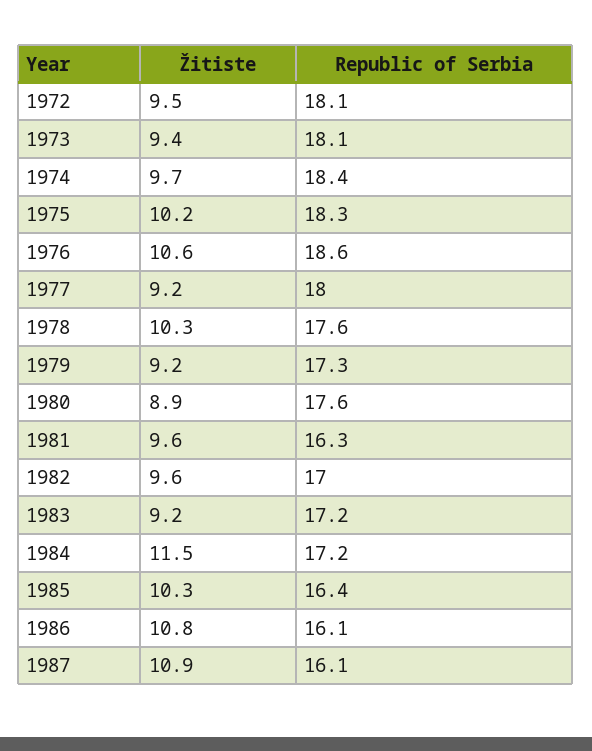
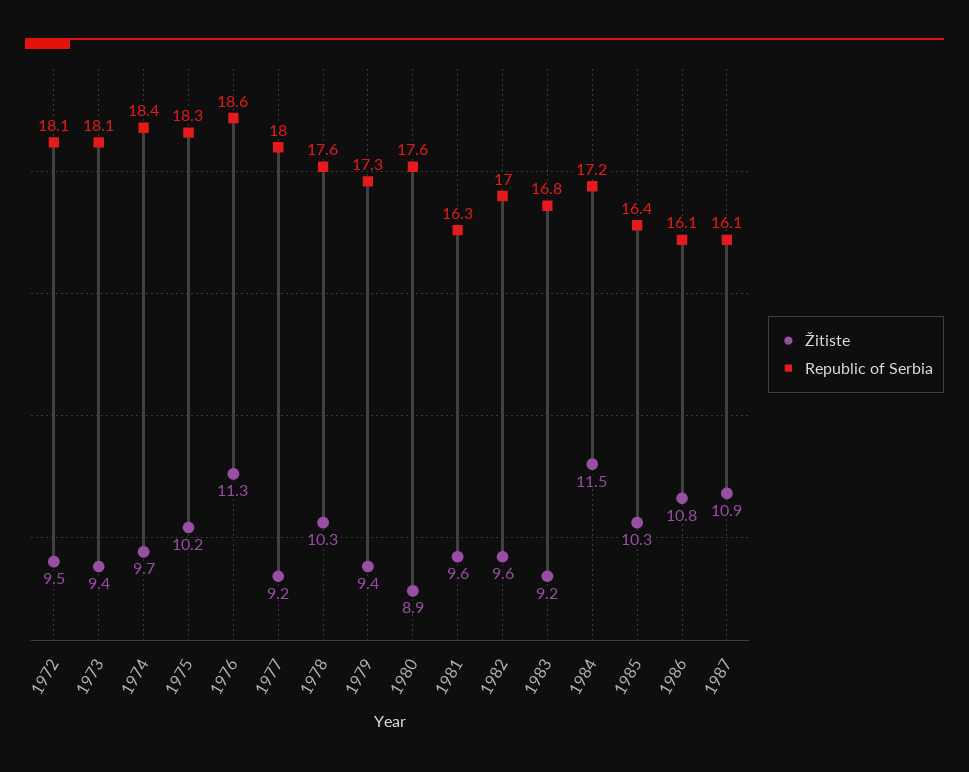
  {
    "Žitiste": {
      "1972": 9.5,
      "1973": 9.4,
      "1974": 9.7,
      "1975": 10.2,
-     "1976": 10.6,
+     "1976": 11.3,
      "1977": 9.2,
      "1978": 10.3,
-     "1979": 9.2,
+     "1979": 9.4,
      "1980": 8.9,
      "1981": 9.6,
      "1982": 9.6,
      "1983": 9.2,
      "1984": 11.5,
      "1985": 10.3,
      "1986": 10.8,
      "1987": 10.9
    },
    "Republic of Serbia": {
      "1972": 18.1,
      "1973": 18.1,
      "1974": 18.4,
      "1975": 18.3,
      "1976": 18.6,
      "1977": 18,
      "1978": 17.6,
      "1979": 17.3,
      "1980": 17.6,
      "1981": 16.3,
      "1982": 17,
-     "1983": 17.2,
+     "1983": 16.8,
      "1984": 17.2,
      "1985": 16.4,
      "1986": 16.1,
      "1987": 16.1
    }
  }

